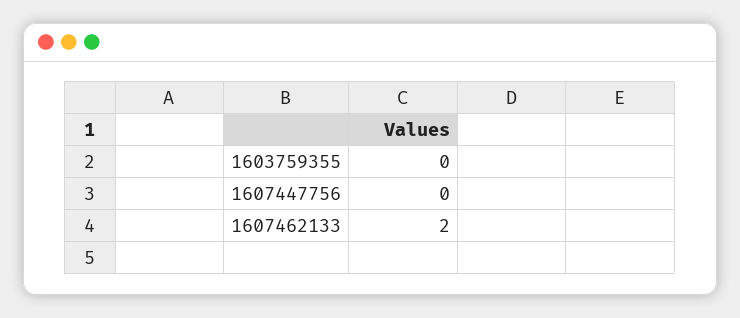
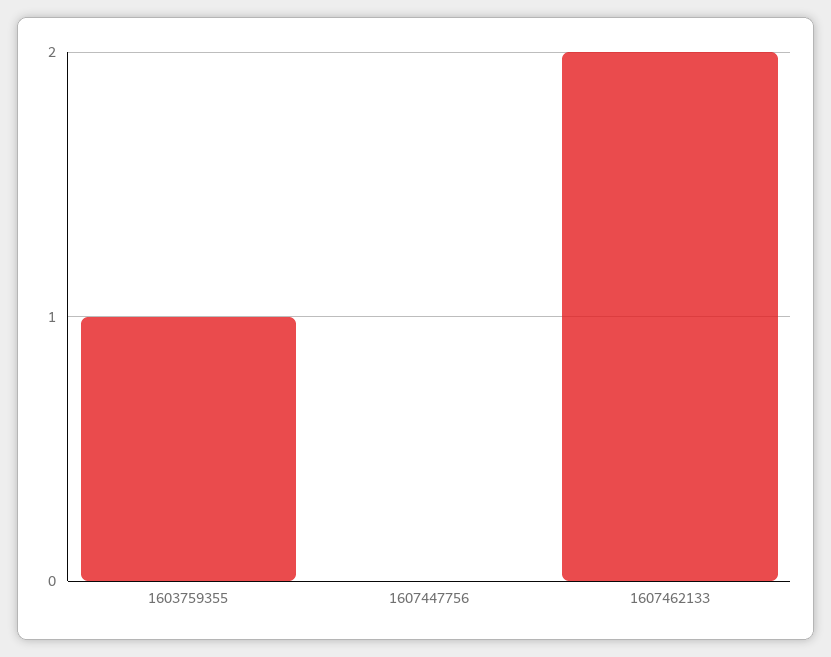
  {
-   "1603759355": 0,
+   "1603759355": 1,
    "1607447756": 0,
    "1607462133": 2
  }

